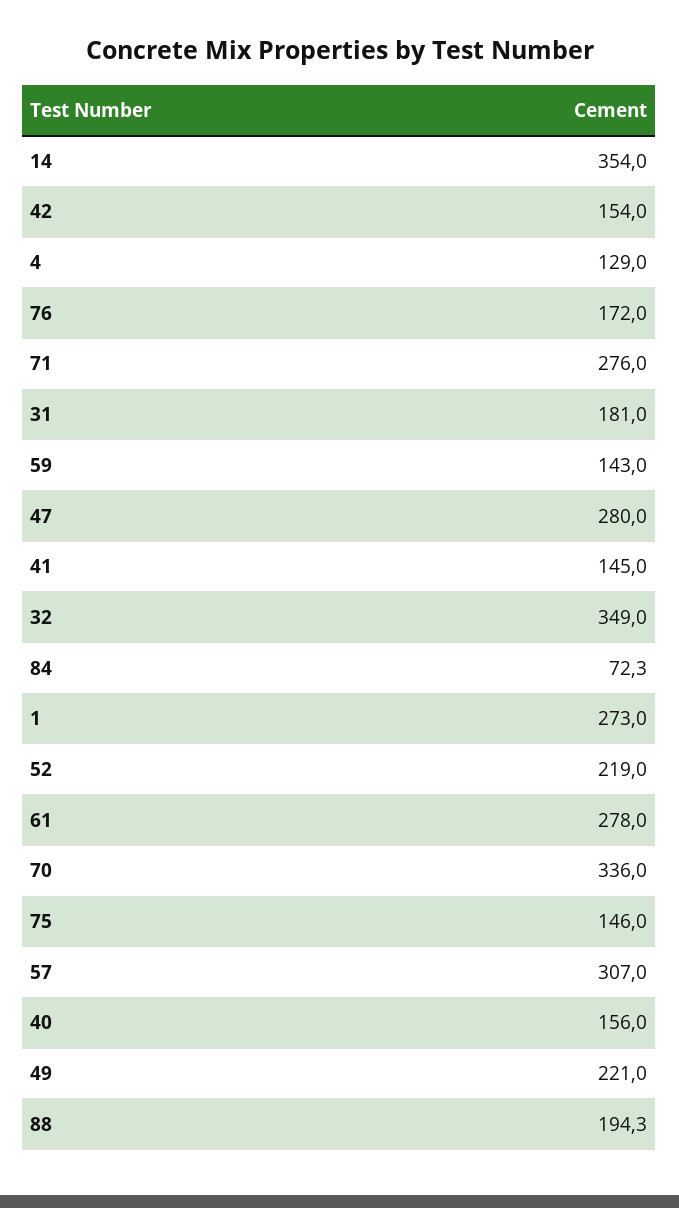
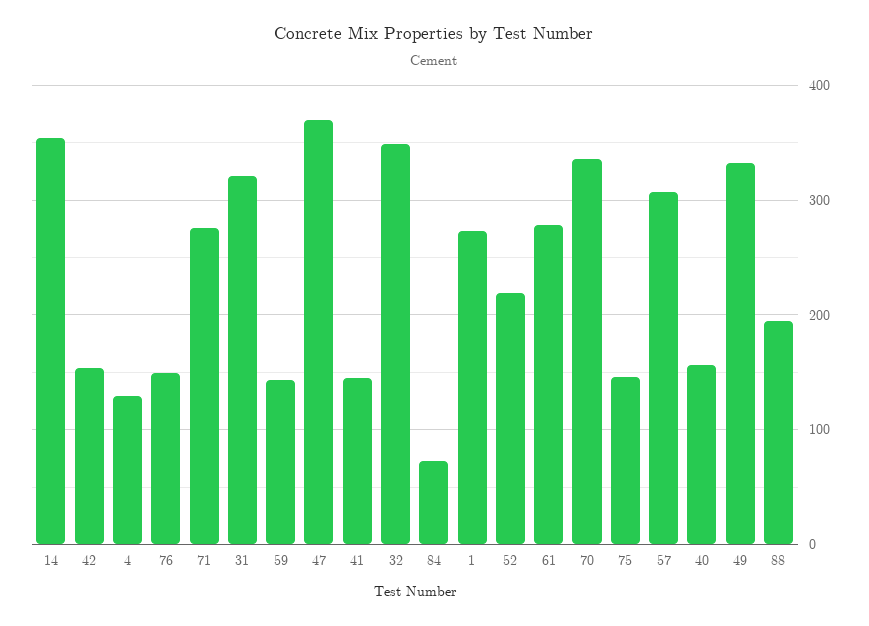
  {
    "14": 354,
    "42": 154,
    "4": 129,
-   "76": 172,
+   "76": 150,
    "71": 276,
-   "31": 181,
+   "31": 320,
    "59": 143,
-   "47": 280,
+   "47": 370,
    "41": 145,
    "32": 349,
    "84": 72.3,
    "1": 273,
    "52": 219,
    "61": 278,
    "70": 336,
    "75": 146,
    "57": 307,
    "40": 156,
-   "49": 221,
+   "49": 330,
    "88": 194.3
  }

